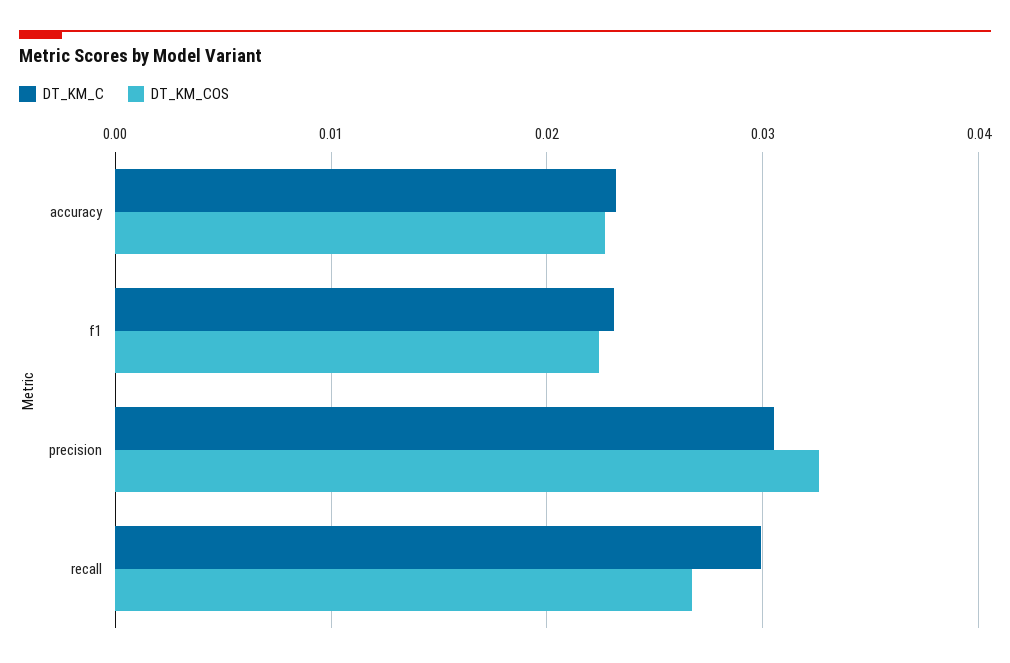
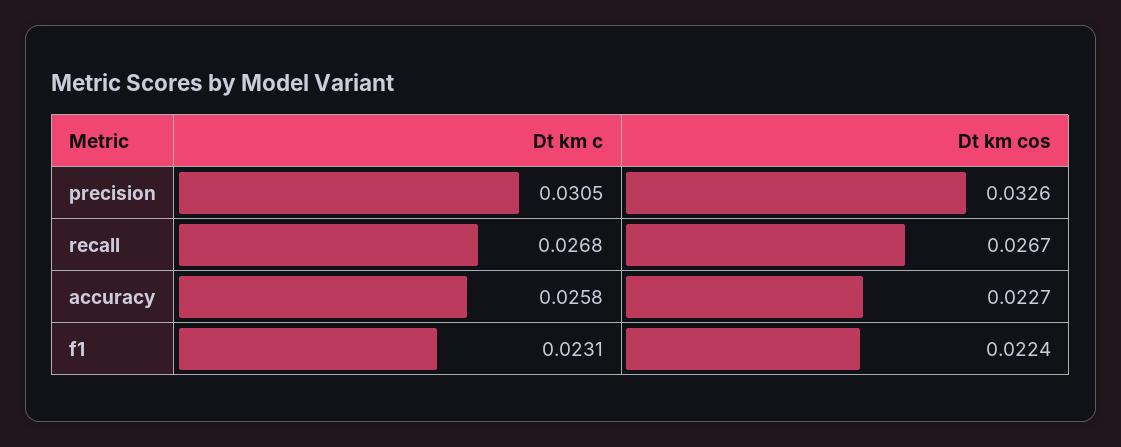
  {
    "DT_KM_C": {
-     "accuracy": 0.023,
+     "accuracy": 0.0258,
      "f1": 0.0231,
      "precision": 0.0305,
-     "recall": 0.03
+     "recall": 0.0268
    },
    "DT_KM_COS": {
      "accuracy": 0.0227,
      "f1": 0.0224,
      "precision": 0.0326,
      "recall": 0.0267
    }
  }

